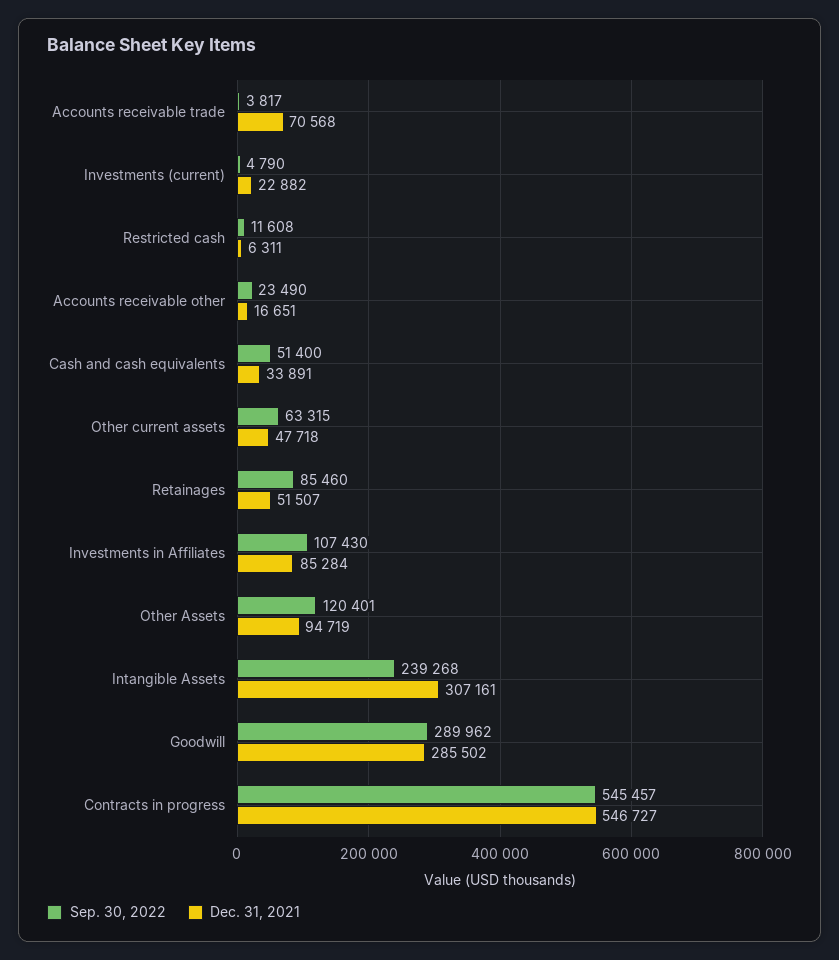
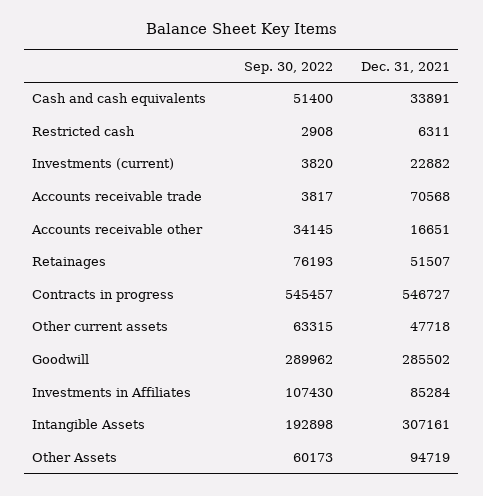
  {
    "Sep. 30, 2022": {
      "Accounts receivable trade": 3817,
-     "Investments (current)": 4790,
+     "Investments (current)": 3820,
-     "Restricted cash": 11608,
+     "Restricted cash": 2908,
-     "Accounts receivable other": 23490,
+     "Accounts receivable other": 34145,
      "Cash and cash equivalents": 51400,
      "Other current assets": 63315,
-     "Retainages": 85460,
+     "Retainages": 76193,
      "Investments in Affiliates": 107430,
-     "Other Assets": 120401,
+     "Other Assets": 60173,
-     "Intangible Assets": 239268,
+     "Intangible Assets": 192898,
      "Goodwill": 289962,
      "Contracts in progress": 545457
    },
    "Dec. 31, 2021": {
      "Accounts receivable trade": 70568,
      "Investments (current)": 22882,
      "Restricted cash": 6311,
      "Accounts receivable other": 16651,
      "Cash and cash equivalents": 33891,
      "Other current assets": 47718,
      "Retainages": 51507,
      "Investments in Affiliates": 85284,
      "Other Assets": 94719,
      "Intangible Assets": 307161,
      "Goodwill": 285502,
      "Contracts in progress": 546727
    }
  }

